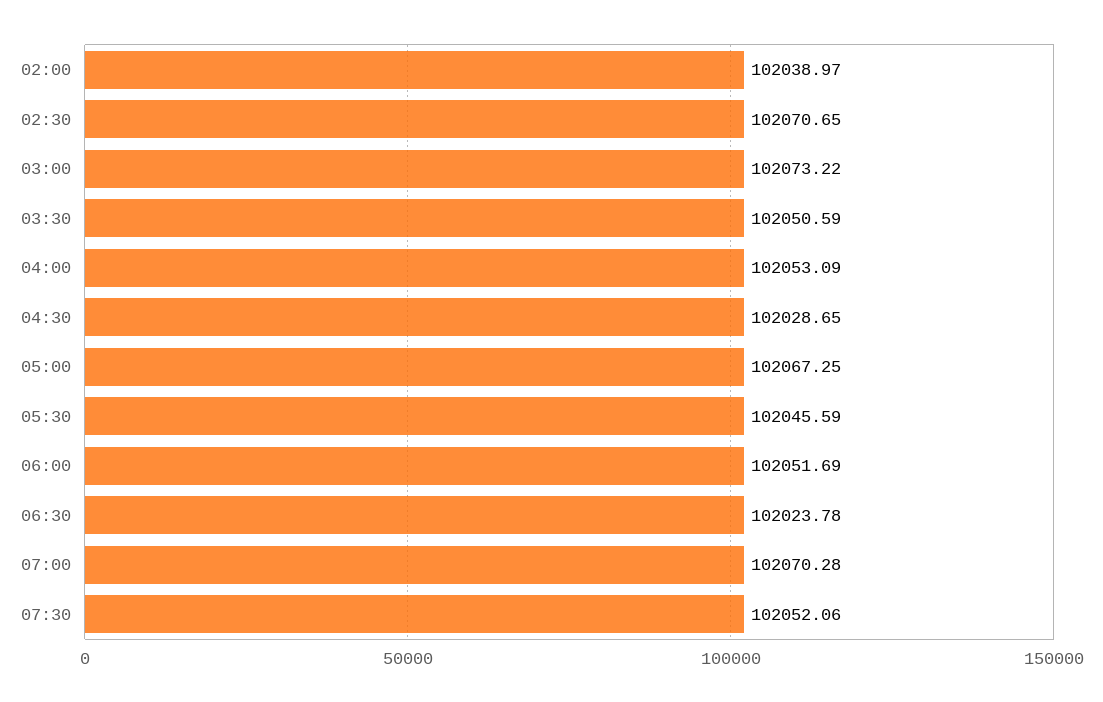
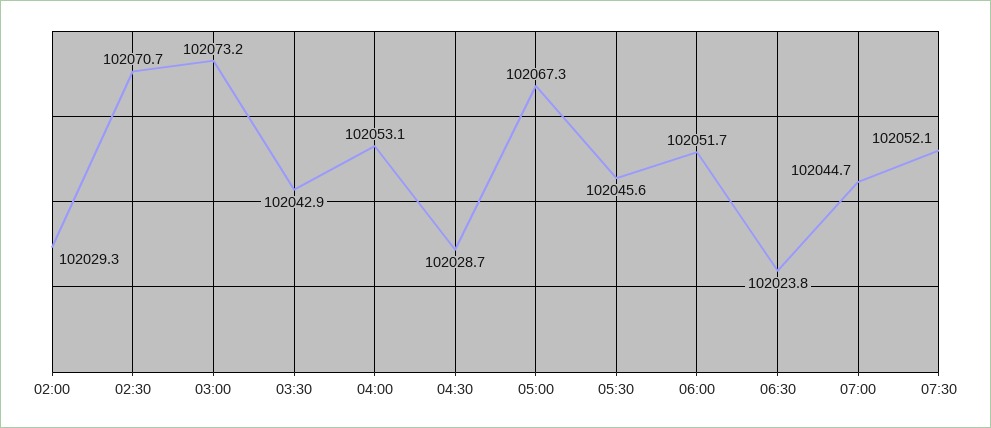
  {
-   "02:00": 102038.97,
+   "02:00": 102029.3,
    "02:30": 102070.65,
    "03:00": 102073.22,
-   "03:30": 102050.59,
+   "03:30": 102042.9,
    "04:00": 102053.09,
    "04:30": 102028.65,
    "05:00": 102067.25,
    "05:30": 102045.59,
    "06:00": 102051.69,
    "06:30": 102023.78,
-   "07:00": 102070.28,
+   "07:00": 102044.7,
    "07:30": 102052.06
  }

